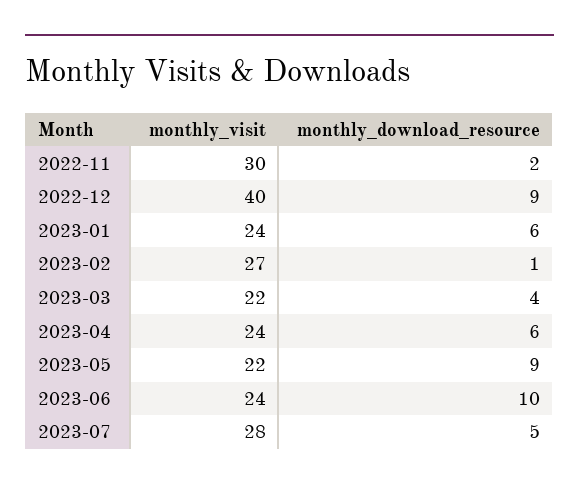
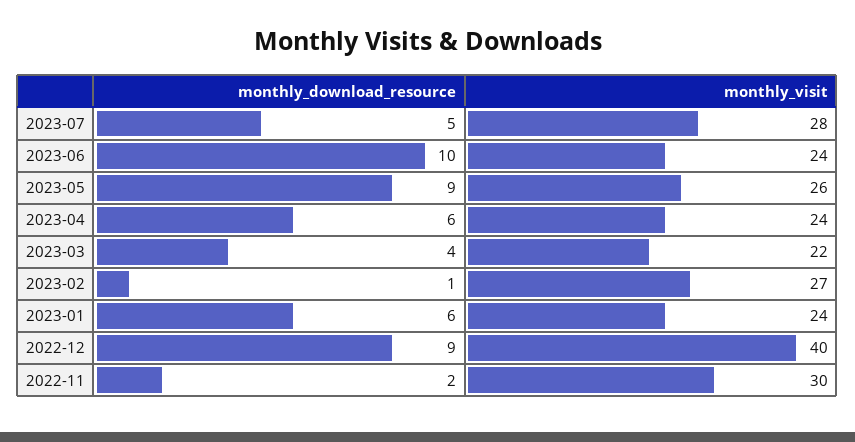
  {
    "monthly_visit": {
      "2022-11": 30,
      "2022-12": 40,
      "2023-01": 24,
      "2023-02": 27,
      "2023-03": 22,
      "2023-04": 24,
-     "2023-05": 22,
+     "2023-05": 26,
      "2023-06": 24,
      "2023-07": 28
    },
    "monthly_download_resource": {
      "2022-11": 2,
      "2022-12": 9,
      "2023-01": 6,
      "2023-02": 1,
      "2023-03": 4,
      "2023-04": 6,
      "2023-05": 9,
      "2023-06": 10,
      "2023-07": 5
    }
  }

